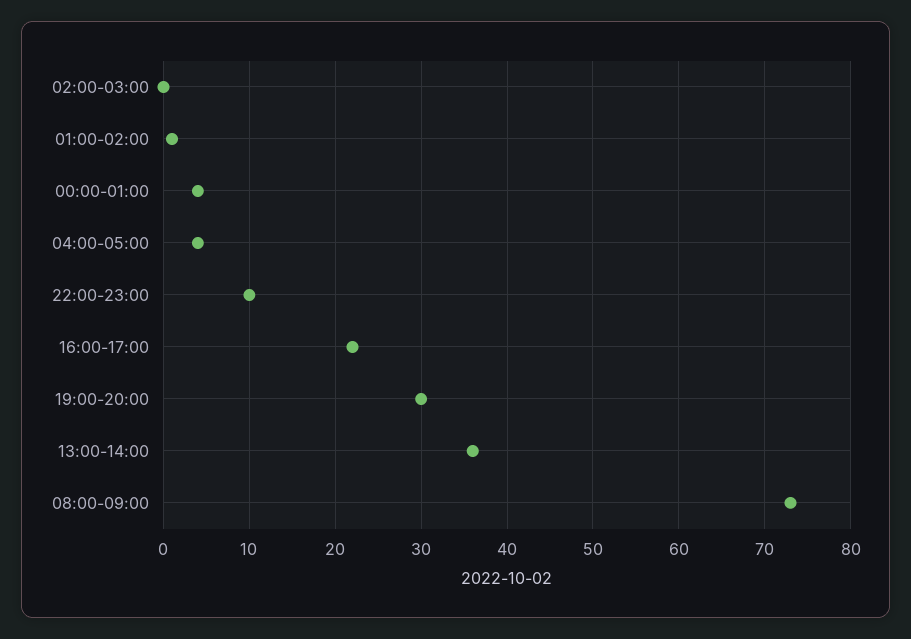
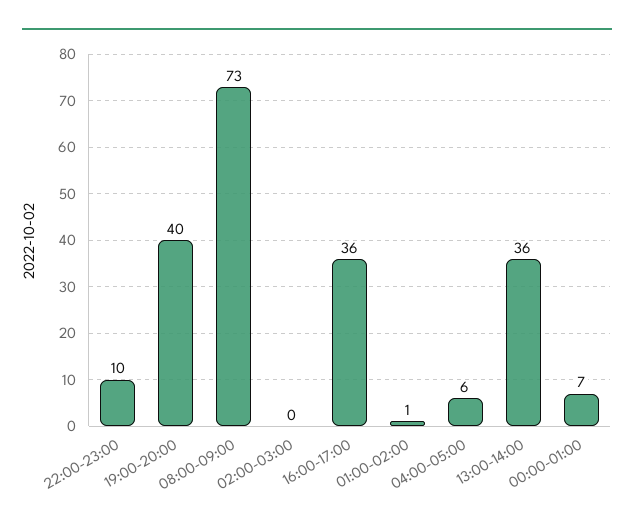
  {
    "02:00-03:00": 0,
    "01:00-02:00": 1,
-   "00:00-01:00": 4,
+   "00:00-01:00": 7,
-   "04:00-05:00": 4,
+   "04:00-05:00": 6,
    "22:00-23:00": 10,
-   "16:00-17:00": 22,
+   "16:00-17:00": 36,
-   "19:00-20:00": 30,
+   "19:00-20:00": 40,
    "13:00-14:00": 36,
    "08:00-09:00": 73
  }

